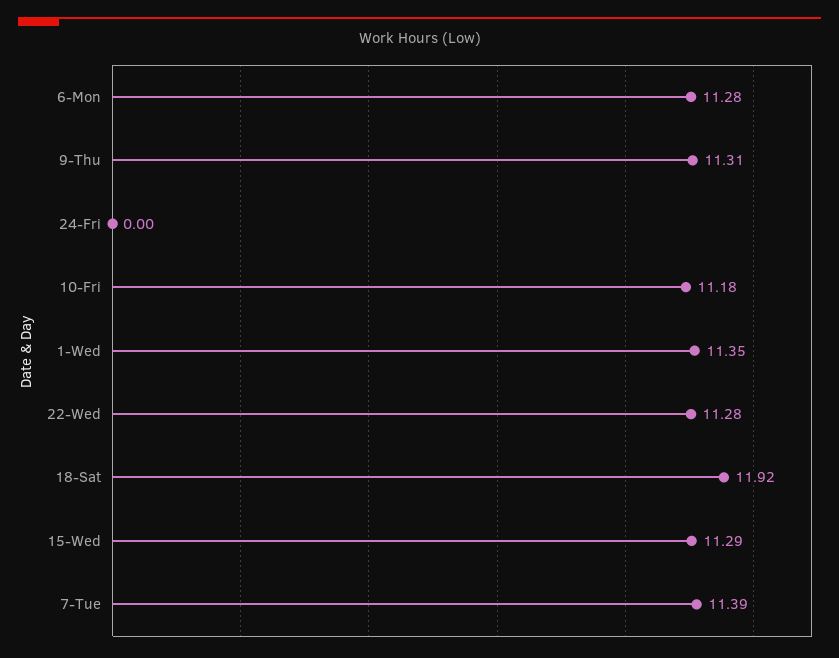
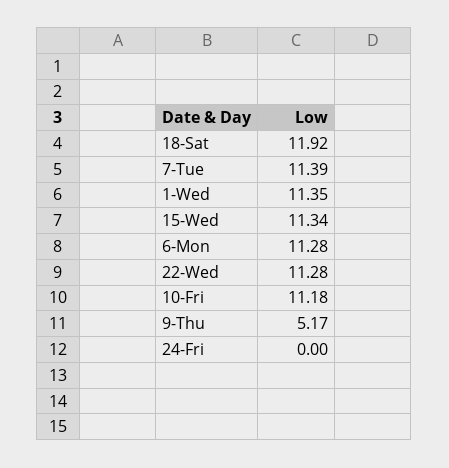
  {
    "6-Mon": 11.28,
-   "9-Thu": 11.31,
+   "9-Thu": 5.17,
    "24-Fri": 0,
    "10-Fri": 11.18,
    "1-Wed": 11.35,
    "22-Wed": 11.28,
    "18-Sat": 11.92,
-   "15-Wed": 11.29,
+   "15-Wed": 11.34,
    "7-Tue": 11.39
  }

